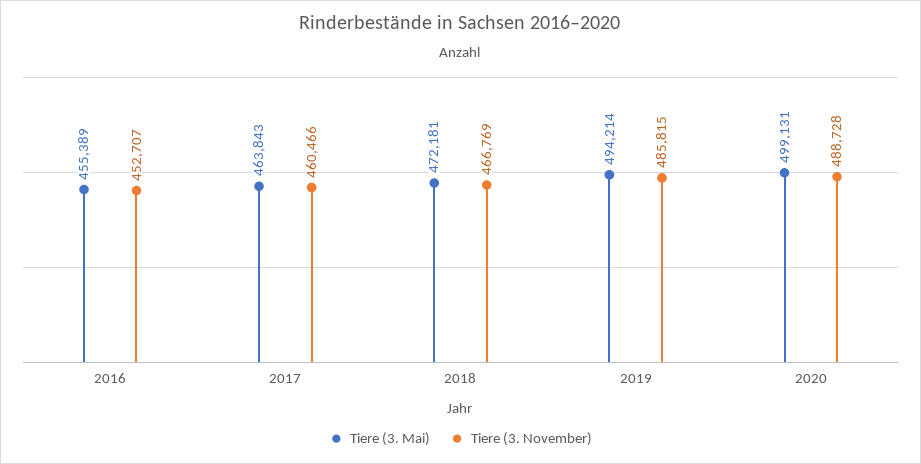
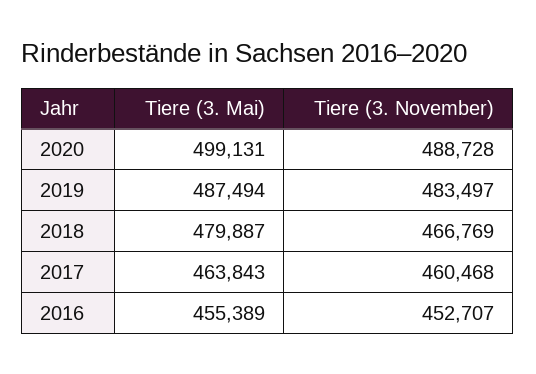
  {
    "Tiere (3. Mai)": {
      "2016": 455389,
      "2017": 463843,
-     "2018": 472181,
+     "2018": 479887,
-     "2019": 494214,
+     "2019": 487494,
      "2020": 499131
    },
    "Tiere (3. November)": {
      "2016": 452707,
-     "2017": 460466,
+     "2017": 460468,
      "2018": 466769,
-     "2019": 485815,
+     "2019": 483497,
      "2020": 488728
    }
  }

